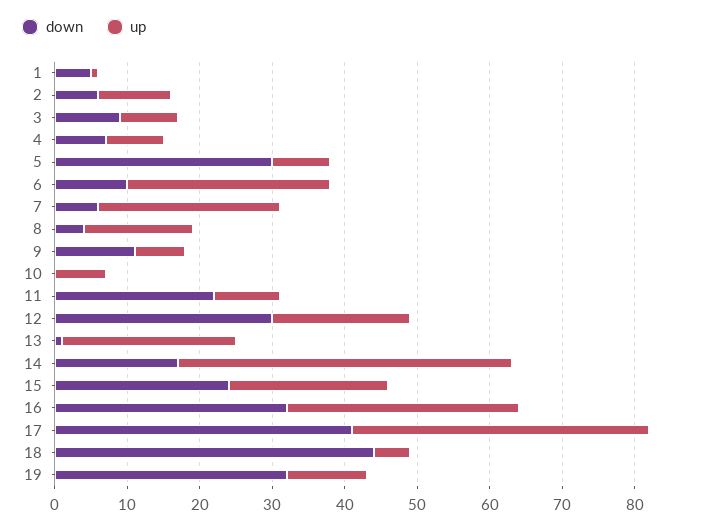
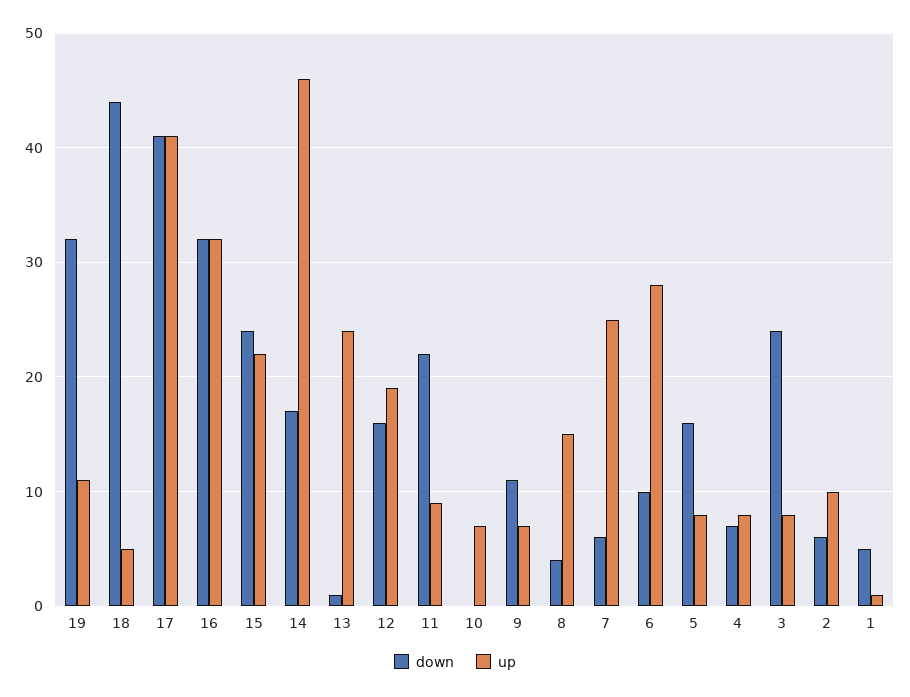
  {
    "down": {
      "1": 5,
      "2": 6,
-     "3": 10,
+     "3": 24,
      "4": 7,
-     "5": 30,
+     "5": 16,
      "6": 10,
      "7": 6,
      "8": 4,
      "9": 11,
      "10": 0,
      "11": 22,
-     "12": 30,
+     "12": 16,
      "13": 1,
      "14": 17,
      "15": 24,
      "16": 32,
      "17": 41,
      "18": 44,
      "19": 32
    },
    "up": {
      "1": 1,
      "2": 10,
      "3": 8,
      "4": 8,
      "5": 8,
      "6": 28,
      "7": 25,
      "8": 15,
      "9": 7,
      "10": 7,
      "11": 9,
      "12": 19,
      "13": 24,
      "14": 46,
      "15": 22,
      "16": 32,
      "17": 41,
      "18": 5,
      "19": 11
    }
  }

